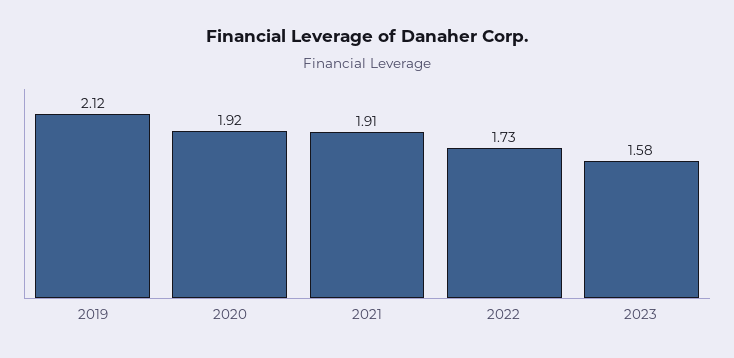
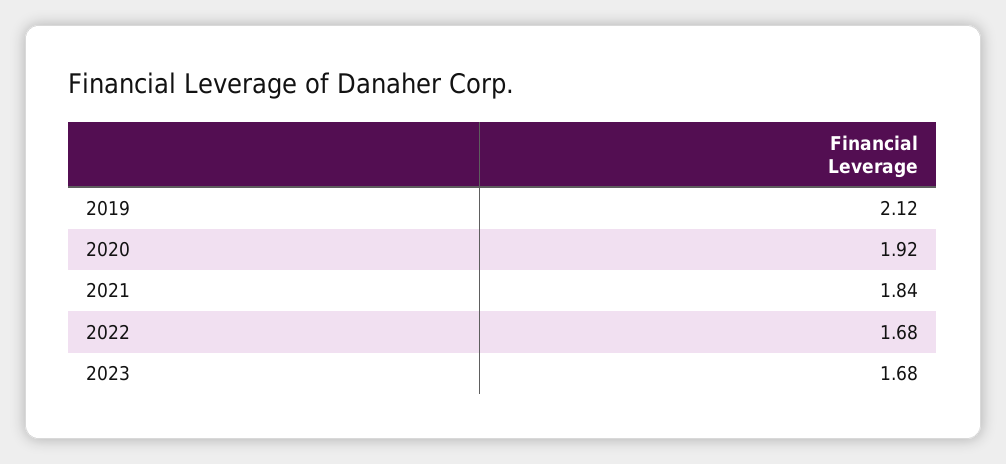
  {
    "2019": 2.12,
    "2020": 1.92,
-   "2021": 1.91,
+   "2021": 1.84,
-   "2022": 1.73,
+   "2022": 1.68,
-   "2023": 1.58
+   "2023": 1.68
  }

